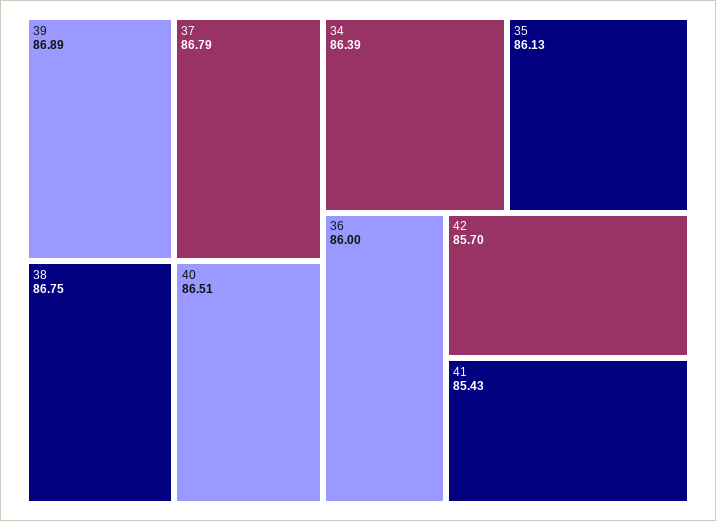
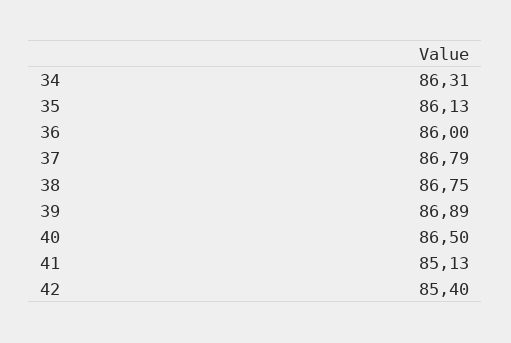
  {
    "39": 86.89,
    "37": 86.79,
    "38": 86.75,
-   "40": 86.51,
+   "40": 86.5,
-   "34": 86.39,
+   "34": 86.31,
    "35": 86.13,
    "36": 86,
-   "42": 85.7,
+   "42": 85.4,
-   "41": 85.43
+   "41": 85.13
  }

